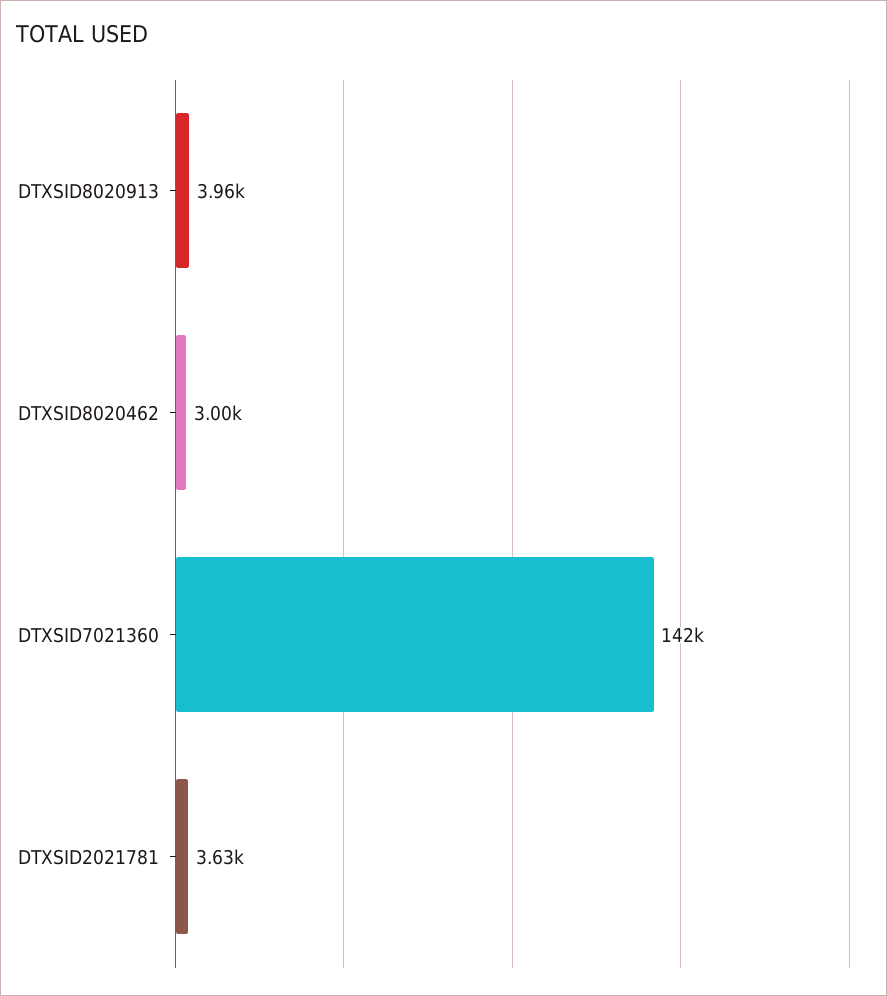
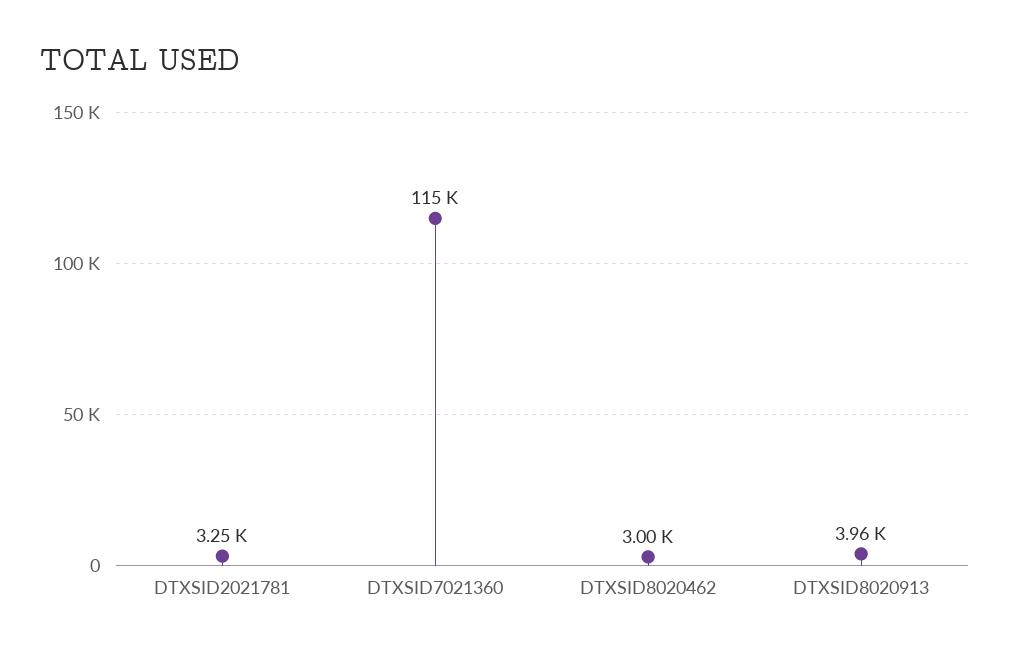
  {
    "DTXSID8020913": 3960,
    "DTXSID8020462": 3000,
-   "DTXSID7021360": 142000,
+   "DTXSID7021360": 115000,
-   "DTXSID2021781": 3630
+   "DTXSID2021781": 3250
  }

